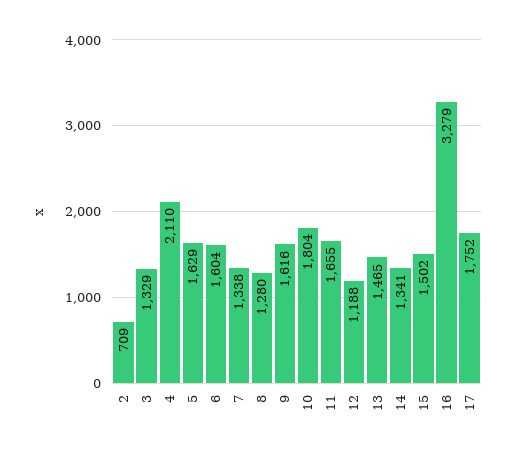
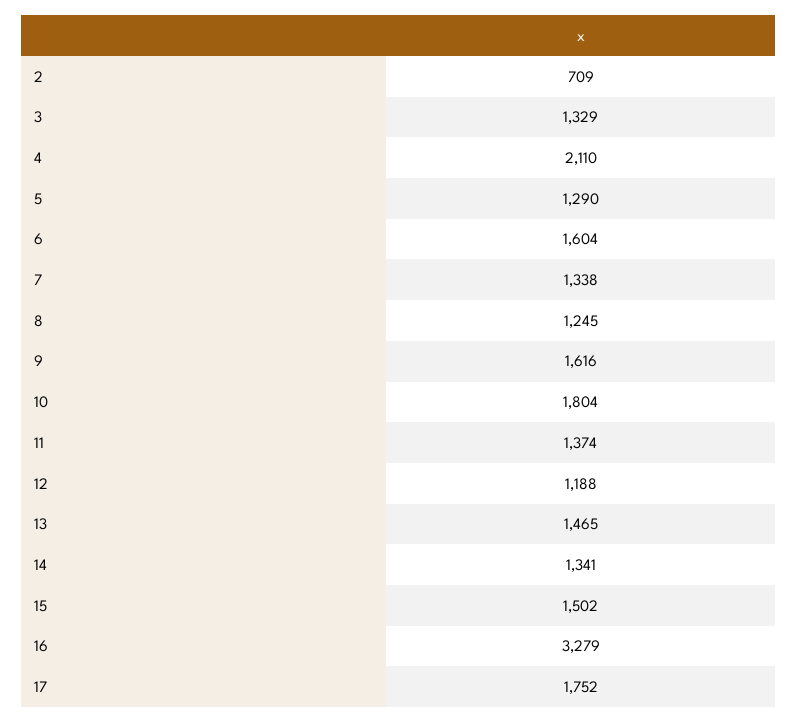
  {
    "2": 709,
    "3": 1329,
    "4": 2110,
-   "5": 1629,
+   "5": 1290,
    "6": 1604,
    "7": 1338,
-   "8": 1280,
+   "8": 1245,
    "9": 1616,
    "10": 1804,
-   "11": 1655,
+   "11": 1374,
    "12": 1188,
    "13": 1465,
    "14": 1341,
    "15": 1502,
    "16": 3279,
    "17": 1752
  }

